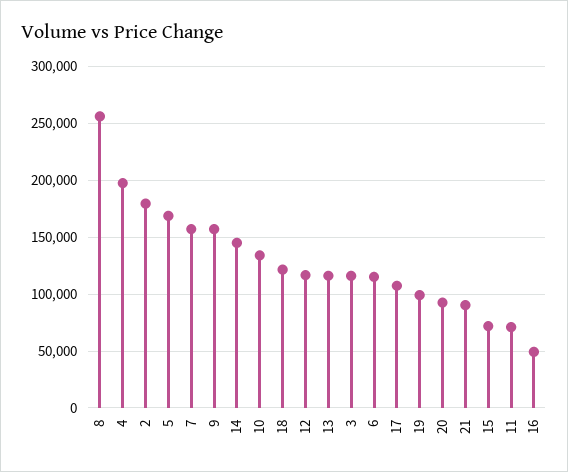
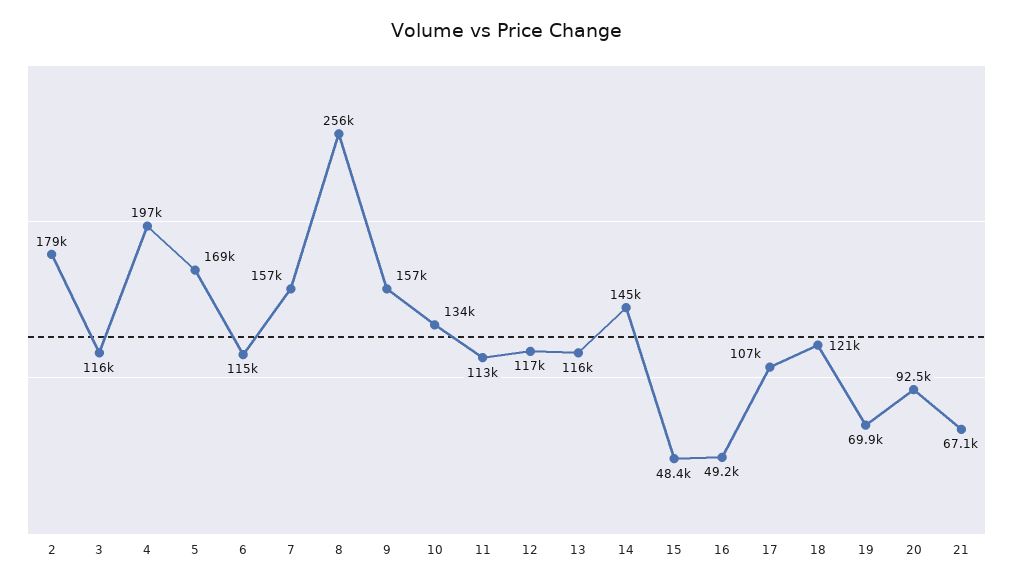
  {
    "8": 256000,
    "4": 197000,
    "2": 179000,
    "5": 169000,
    "7": 157000,
    "9": 157000,
    "14": 145000,
    "10": 134000,
    "18": 121000,
    "12": 117000,
    "13": 116000,
    "3": 116000,
    "6": 115000,
    "17": 107000,
-   "19": 100000,
+   "19": 69900,
    "20": 92500,
-   "21": 90000,
+   "21": 67100,
-   "15": 70000,
+   "15": 48400,
-   "11": 70000,
+   "11": 113000,
    "16": 49200
  }

